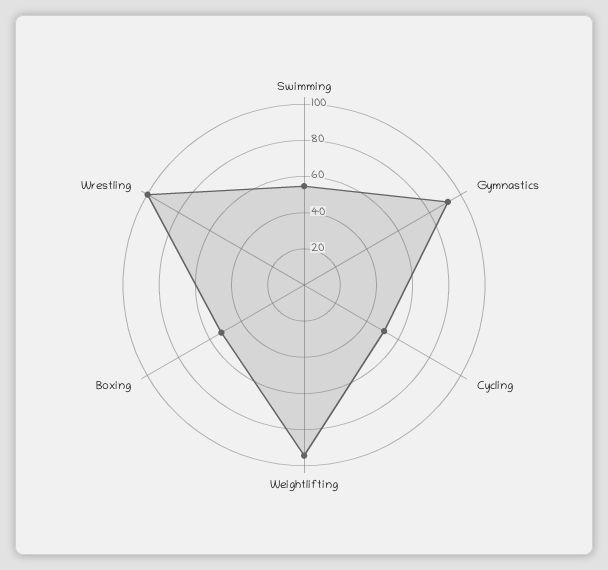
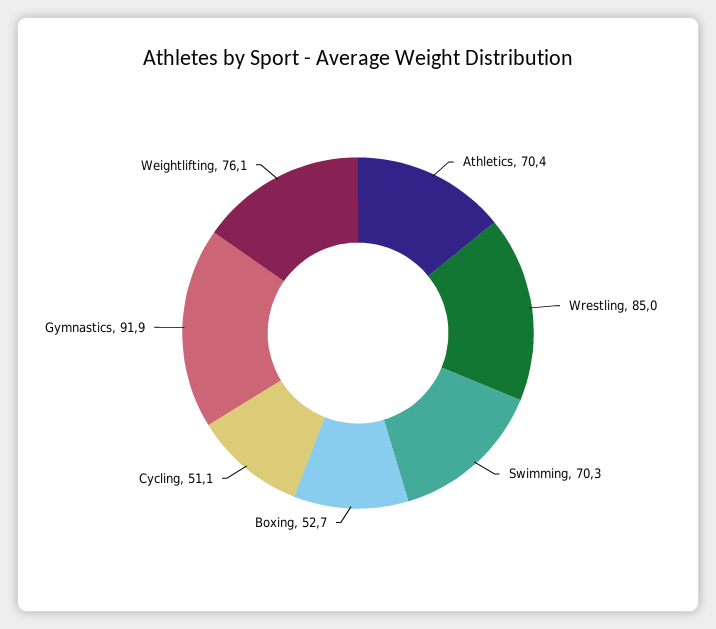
  {
-   "Swimming": 55,
+   "Swimming": 70.3,
    "Gymnastics": 91.9,
    "Cycling": 51.1,
-   "Weightlifting": 95,
+   "Weightlifting": 76.1,
    "Boxing": 52.7,
-   "Wrestling": 100
+   "Wrestling": 85,
+   "Athletics": 70.4
  }

